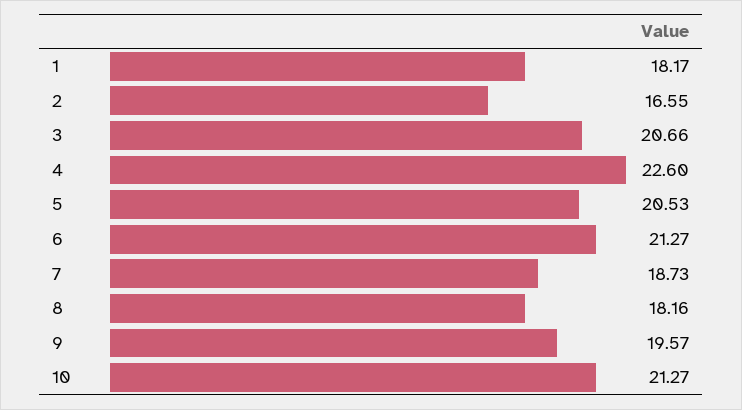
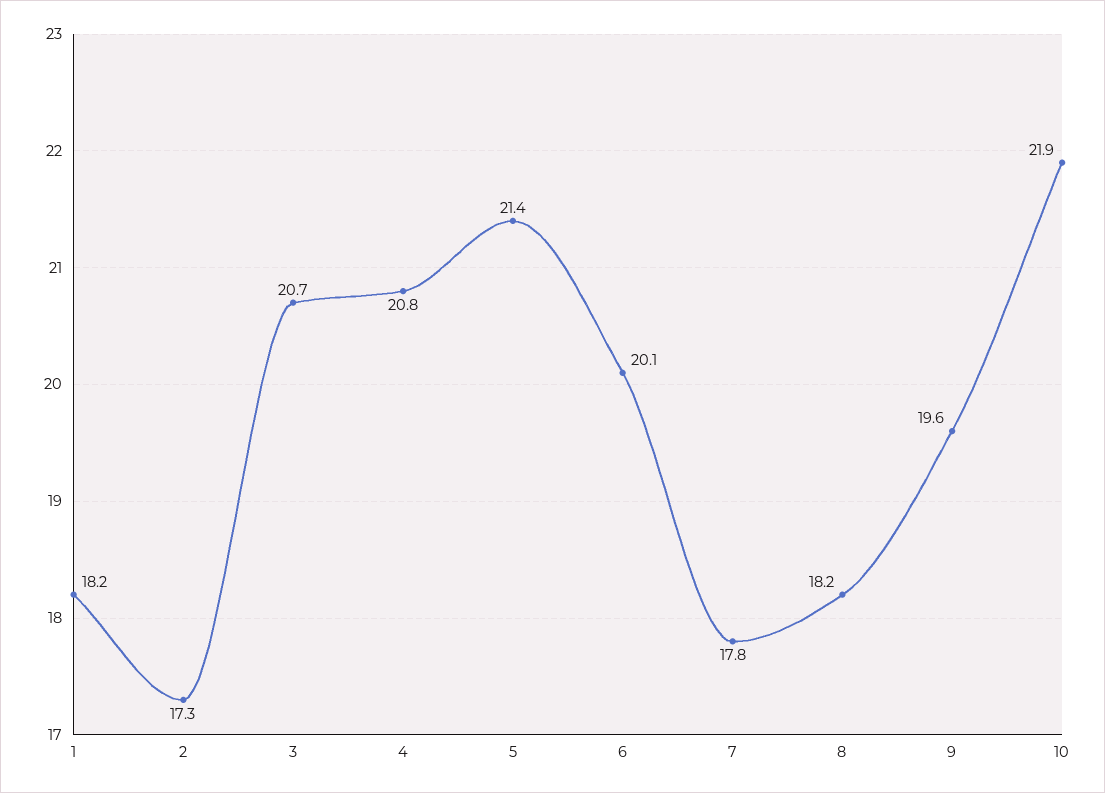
  {
    "1": 18.17,
-   "2": 16.55,
+   "2": 17.3,
    "3": 20.66,
-   "4": 22.6,
+   "4": 20.8,
-   "5": 20.53,
+   "5": 21.4,
-   "6": 21.27,
+   "6": 20.1,
-   "7": 18.73,
+   "7": 17.8,
    "8": 18.16,
    "9": 19.57,
-   "10": 21.27
+   "10": 21.9
  }

